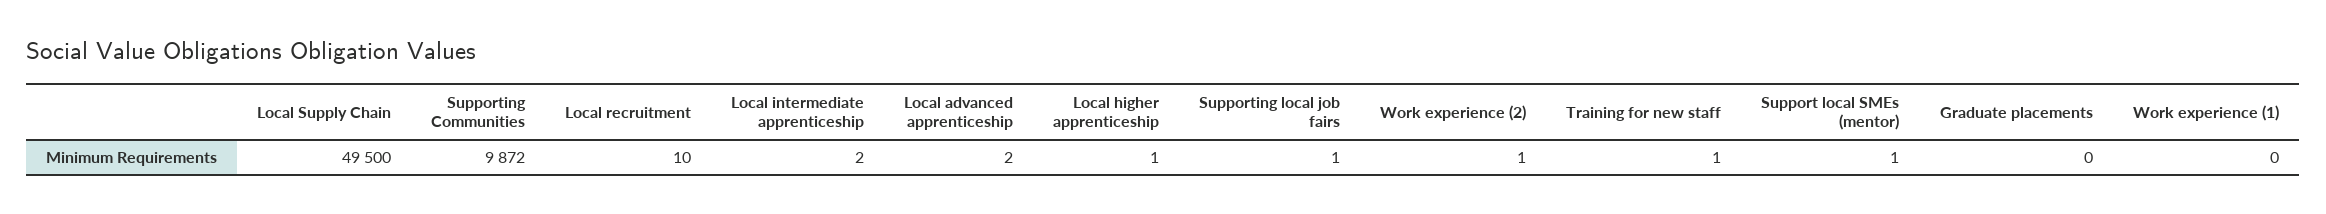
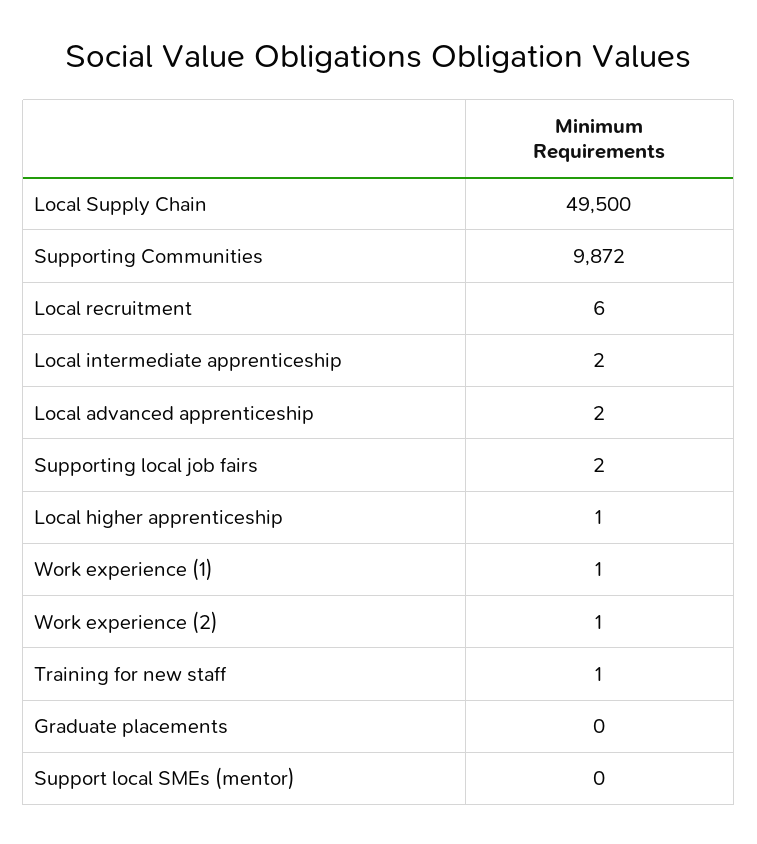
  {
    "Local Supply Chain": 49500,
    "Supporting Communities": 9872,
-   "Local recruitment": 10,
+   "Local recruitment": 6,
    "Local intermediate apprenticeship": 2,
    "Local advanced apprenticeship": 2,
    "Local higher apprenticeship": 1,
-   "Supporting local job fairs": 1,
+   "Supporting local job fairs": 2,
    "Work experience (2)": 1,
    "Training for new staff": 1,
-   "Support local SMEs (mentor)": 1,
+   "Support local SMEs (mentor)": 0,
    "Graduate placements": 0,
-   "Work experience (1)": 0
+   "Work experience (1)": 1
  }

